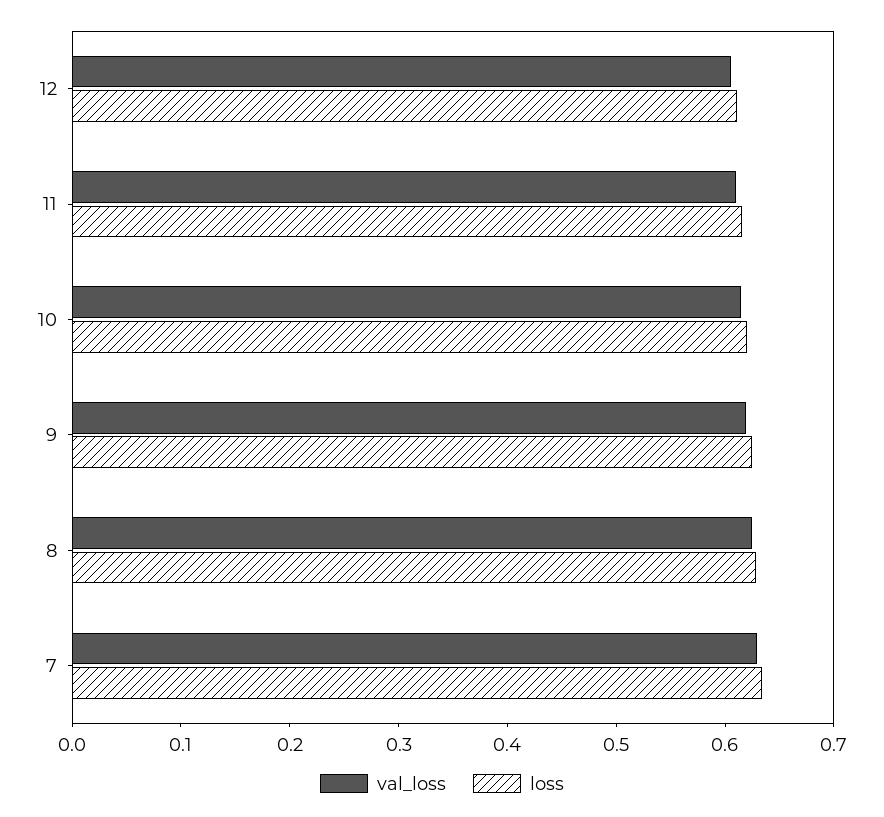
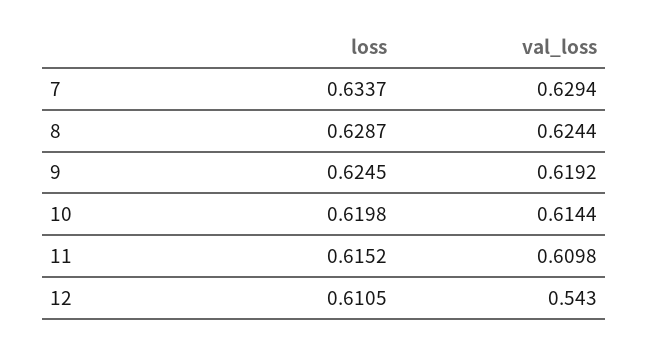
  {
    "val_loss": {
-     "12": 0.6,
+     "12": 0.543,
      "11": 0.6098,
      "10": 0.6144,
      "9": 0.6192,
      "8": 0.6244,
      "7": 0.6294
    },
    "loss": {
      "12": 0.6105,
      "11": 0.6152,
      "10": 0.6198,
      "9": 0.6245,
      "8": 0.6287,
      "7": 0.6337
    }
  }

